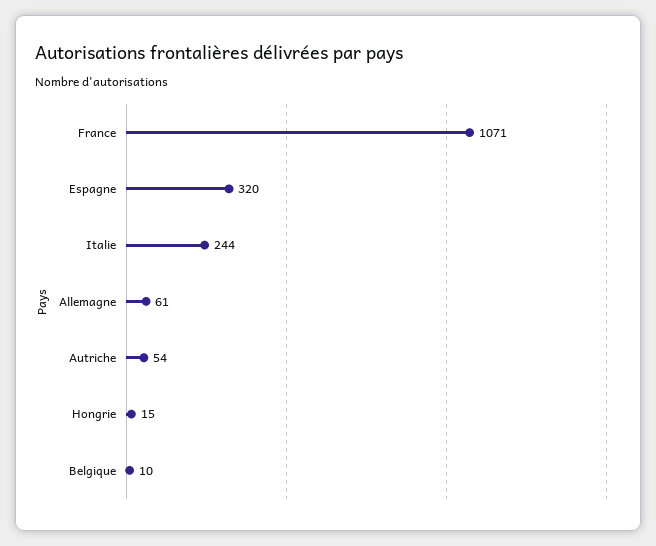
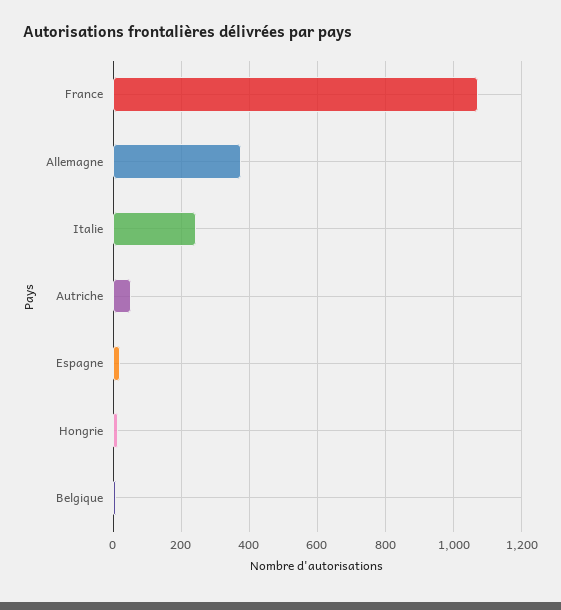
  {
    "France": 1071,
-   "Espagne": 320,
+   "Espagne": 20,
    "Italie": 244,
-   "Allemagne": 61,
+   "Allemagne": 380,
    "Autriche": 54,
    "Hongrie": 15,
    "Belgique": 10
  }

